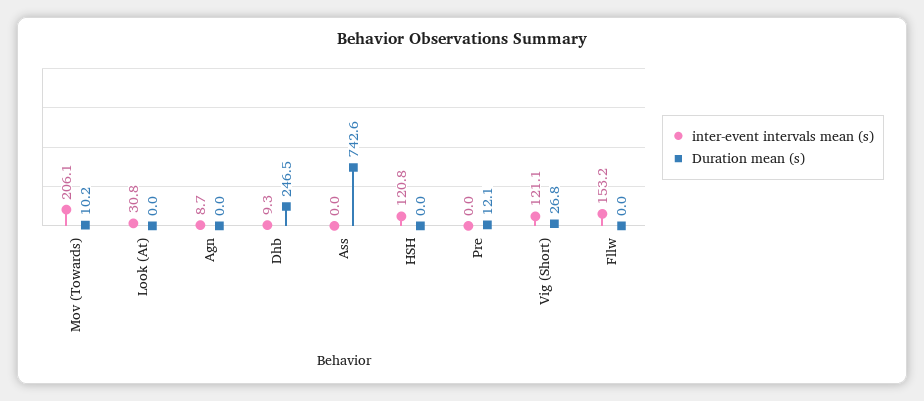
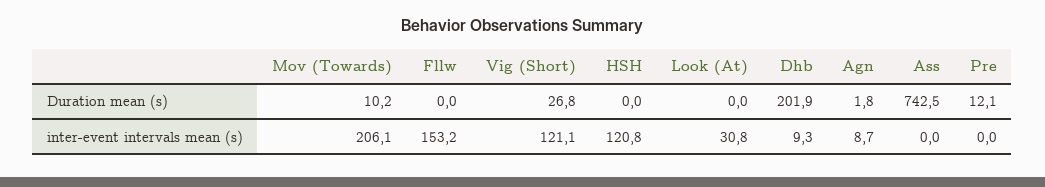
  {
    "inter-event intervals mean (s)": {
      "Mov (Towards)": 206.1,
      "Look (At)": 30.8,
      "Agn": 8.7,
      "Dhb": 9.3,
      "Ass": 0,
      "HSH": 120.8,
      "Pre": 0,
      "Vig (Short)": 121.1,
      "Fllw": 153.2
    },
    "Duration mean (s)": {
      "Mov (Towards)": 10.2,
      "Look (At)": 0,
-     "Agn": 0,
+     "Agn": 1.8,
-     "Dhb": 246.5,
+     "Dhb": 201.9,
-     "Ass": 742.6,
+     "Ass": 742.5,
      "HSH": 0,
      "Pre": 12.1,
      "Vig (Short)": 26.8,
      "Fllw": 0
    }
  }

